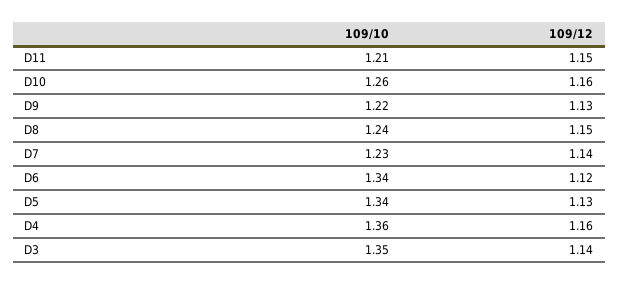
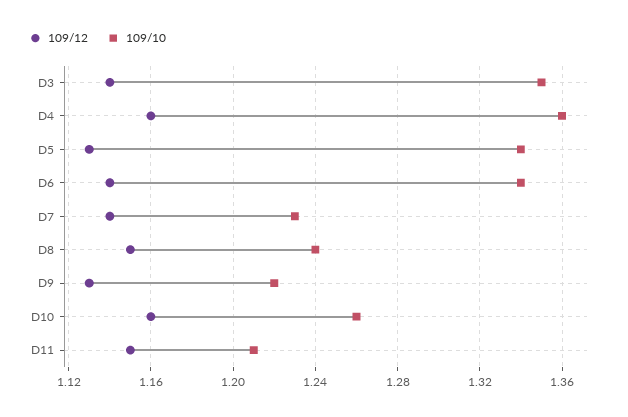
  {
    "109/10": {
      "D11": 1.21,
      "D10": 1.26,
      "D9": 1.22,
      "D8": 1.24,
      "D7": 1.23,
      "D6": 1.34,
      "D5": 1.34,
      "D4": 1.36,
      "D3": 1.35
    },
    "109/12": {
      "D11": 1.15,
      "D10": 1.16,
      "D9": 1.13,
      "D8": 1.15,
      "D7": 1.14,
-     "D6": 1.12,
+     "D6": 1.14,
      "D5": 1.13,
      "D4": 1.16,
      "D3": 1.14
    }
  }

